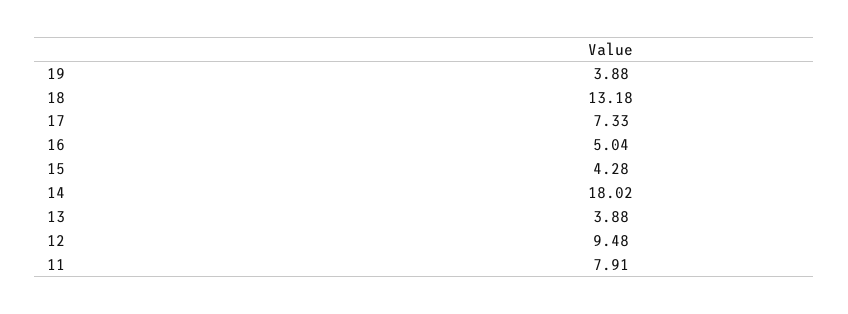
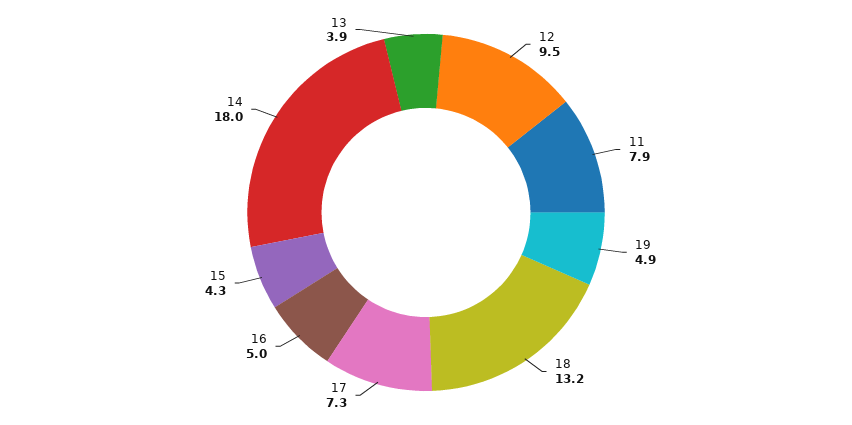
  {
-   "19": 3.88,
+   "19": 4.9,
    "18": 13.18,
    "17": 7.33,
    "16": 5.04,
    "15": 4.28,
    "14": 18.02,
    "13": 3.88,
    "12": 9.48,
    "11": 7.91
  }

